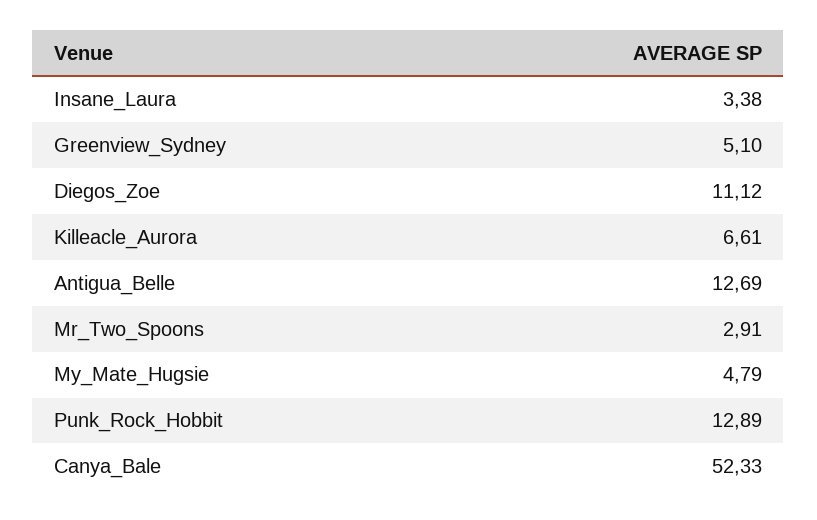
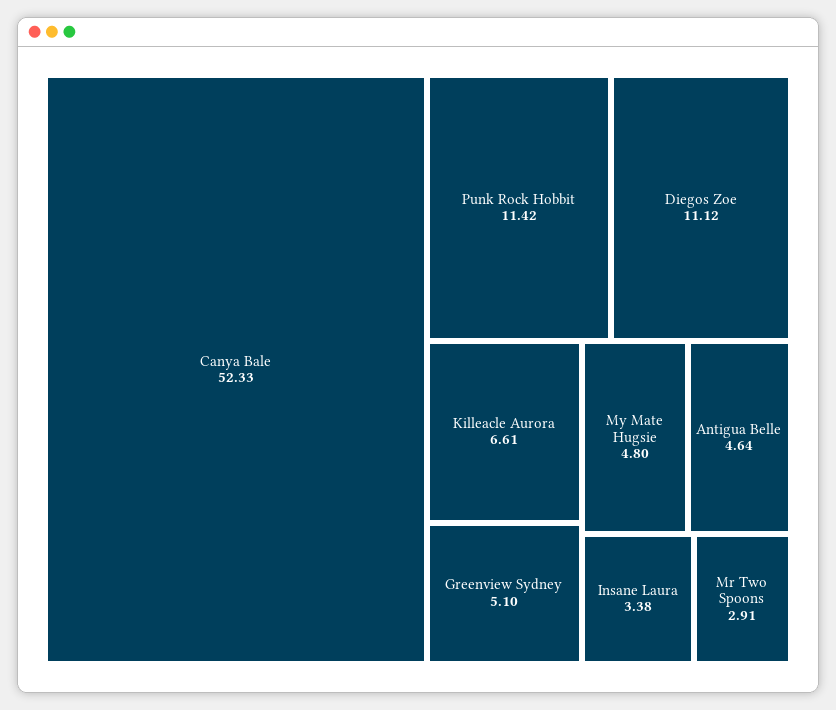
  {
    "Insane_Laura": 3.38,
    "Greenview_Sydney": 5.1,
    "Diegos_Zoe": 11.12,
    "Killeacle_Aurora": 6.61,
-   "Antigua_Belle": 12.69,
+   "Antigua_Belle": 4.64,
    "Mr_Two_Spoons": 2.91,
-   "My_Mate_Hugsie": 4.79,
+   "My_Mate_Hugsie": 4.8,
-   "Punk_Rock_Hobbit": 12.89,
+   "Punk_Rock_Hobbit": 11.42,
    "Canya_Bale": 52.33
  }

